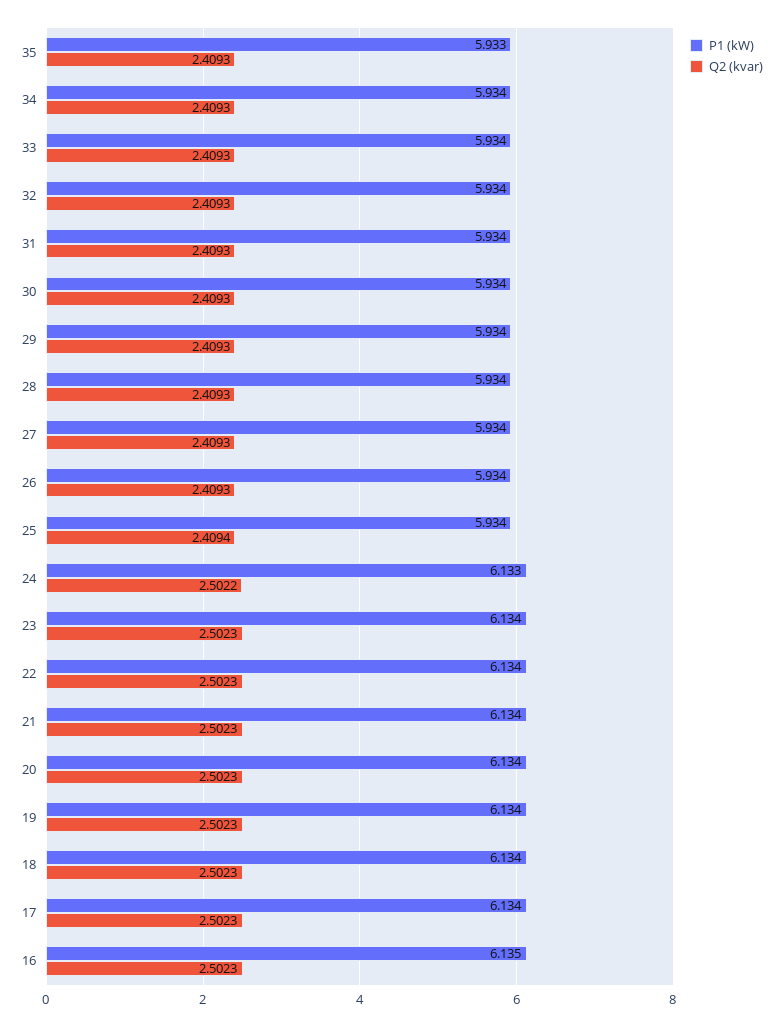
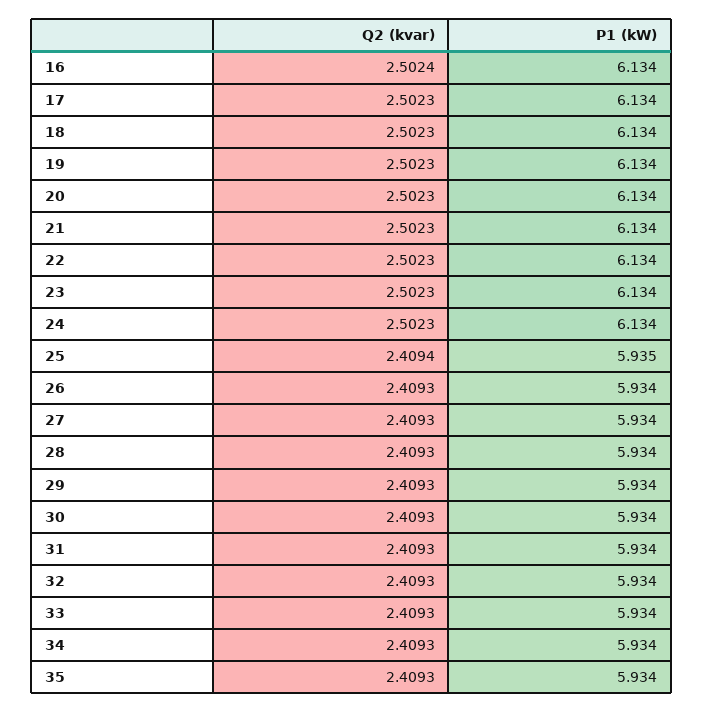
  {
    "P1 (kW)": {
-     "35": 5.933,
+     "35": 5.934,
      "34": 5.934,
      "33": 5.934,
      "32": 5.934,
      "31": 5.934,
      "30": 5.934,
      "29": 5.934,
      "28": 5.934,
      "27": 5.934,
      "26": 5.934,
-     "25": 5.934,
+     "25": 5.935,
-     "24": 6.133,
+     "24": 6.134,
      "23": 6.134,
      "22": 6.134,
      "21": 6.134,
      "20": 6.134,
      "19": 6.134,
      "18": 6.134,
      "17": 6.134,
-     "16": 6.135
+     "16": 6.134
    },
    "Q2 (kvar)": {
      "35": 2.4093,
      "34": 2.4093,
      "33": 2.4093,
      "32": 2.4093,
      "31": 2.4093,
      "30": 2.4093,
      "29": 2.4093,
      "28": 2.4093,
      "27": 2.4093,
      "26": 2.4093,
      "25": 2.4094,
-     "24": 2.5022,
+     "24": 2.5023,
      "23": 2.5023,
      "22": 2.5023,
      "21": 2.5023,
      "20": 2.5023,
      "19": 2.5023,
      "18": 2.5023,
      "17": 2.5023,
-     "16": 2.5023
+     "16": 2.5024
    }
  }

